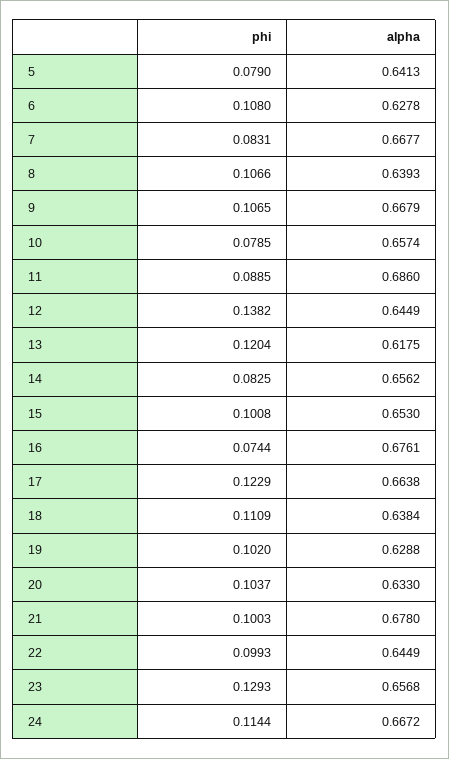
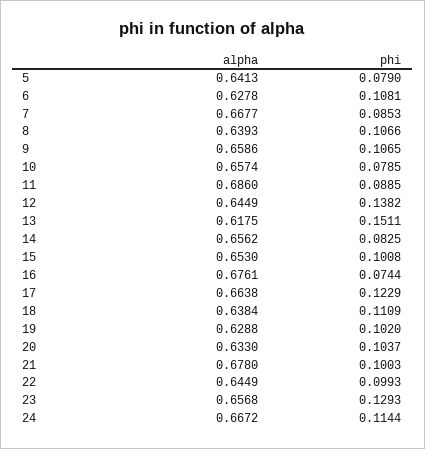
  {
    "phi": {
      "5": 0.079,
-     "6": 0.108,
+     "6": 0.1081,
-     "7": 0.0831,
+     "7": 0.0853,
      "8": 0.1066,
      "9": 0.1065,
      "10": 0.0785,
      "11": 0.0885,
      "12": 0.1382,
-     "13": 0.1204,
+     "13": 0.1511,
      "14": 0.0825,
      "15": 0.1008,
      "16": 0.0744,
      "17": 0.1229,
      "18": 0.1109,
      "19": 0.102,
      "20": 0.1037,
      "21": 0.1003,
      "22": 0.0993,
      "23": 0.1293,
      "24": 0.1144
    },
    "alpha": {
      "5": 0.6413,
      "6": 0.6278,
      "7": 0.6677,
      "8": 0.6393,
-     "9": 0.6679,
+     "9": 0.6586,
      "10": 0.6574,
      "11": 0.686,
      "12": 0.6449,
      "13": 0.6175,
      "14": 0.6562,
      "15": 0.653,
      "16": 0.6761,
      "17": 0.6638,
      "18": 0.6384,
      "19": 0.6288,
      "20": 0.633,
      "21": 0.678,
      "22": 0.6449,
      "23": 0.6568,
      "24": 0.6672
    }
  }

